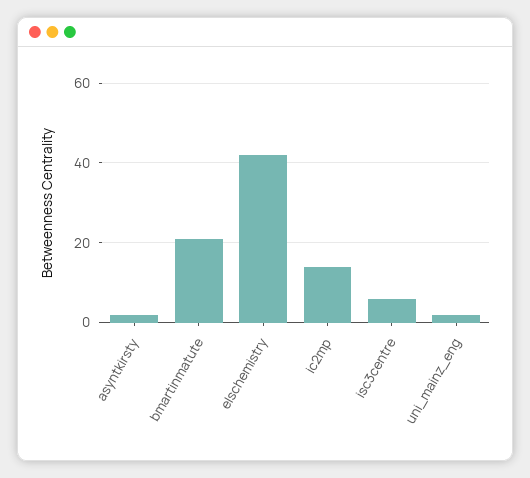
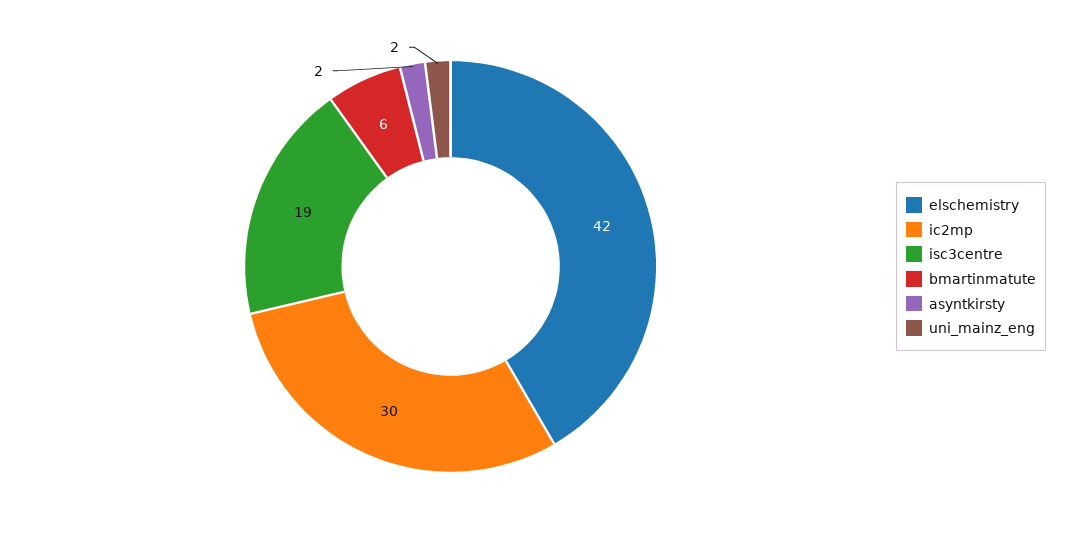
  {
    "asyntkirsty": 2,
-   "bmartinmatute": 20,
+   "bmartinmatute": 6,
    "elschemistry": 42,
-   "ic2mp": 15,
+   "ic2mp": 30,
-   "isc3centre": 5,
+   "isc3centre": 19,
    "uni_mainz_eng": 2
  }

